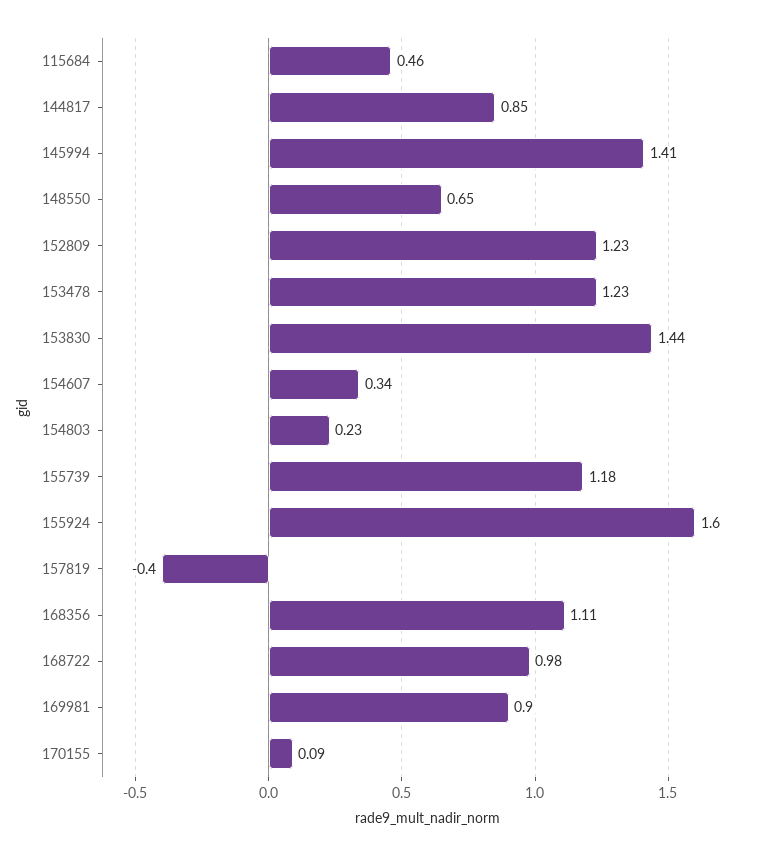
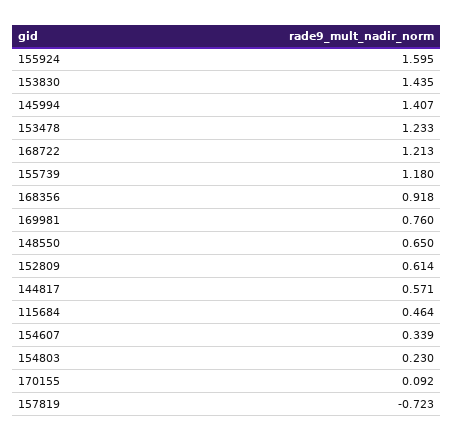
  {
    "115684": 0.464,
-   "144817": 0.85,
+   "144817": 0.571,
    "145994": 1.407,
    "148550": 0.65,
-   "152809": 1.23,
+   "152809": 0.614,
    "153478": 1.233,
    "153830": 1.435,
    "154607": 0.339,
    "154803": 0.23,
    "155739": 1.18,
    "155924": 1.595,
-   "157819": -0.4,
+   "157819": -0.723,
-   "168356": 1.11,
+   "168356": 0.918,
-   "168722": 0.98,
+   "168722": 1.213,
-   "169981": 0.9,
+   "169981": 0.76,
    "170155": 0.092
  }

